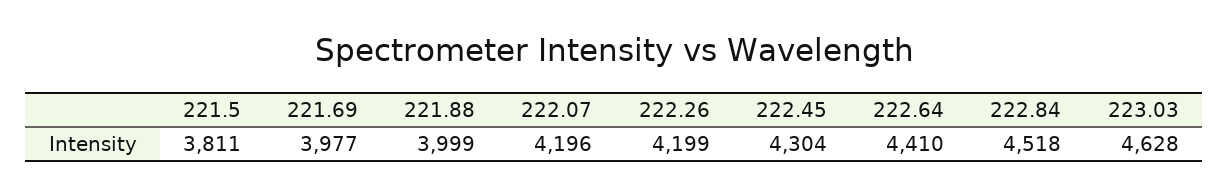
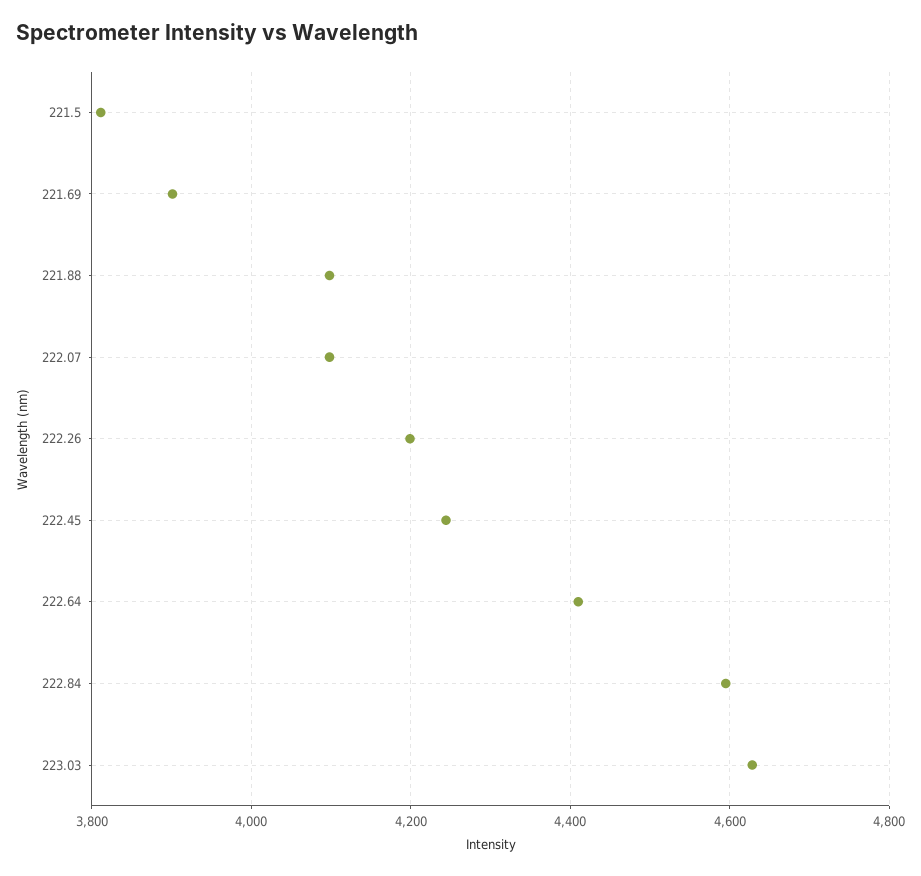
  {
    "221.5": 3811,
-   "221.69": 3977,
+   "221.69": 3900,
-   "221.88": 3999,
+   "221.88": 4100,
-   "222.07": 4196,
+   "222.07": 4100,
    "222.26": 4199,
-   "222.45": 4304,
+   "222.45": 4240,
    "222.64": 4410,
-   "222.84": 4518,
+   "222.84": 4600,
    "223.03": 4628
  }

